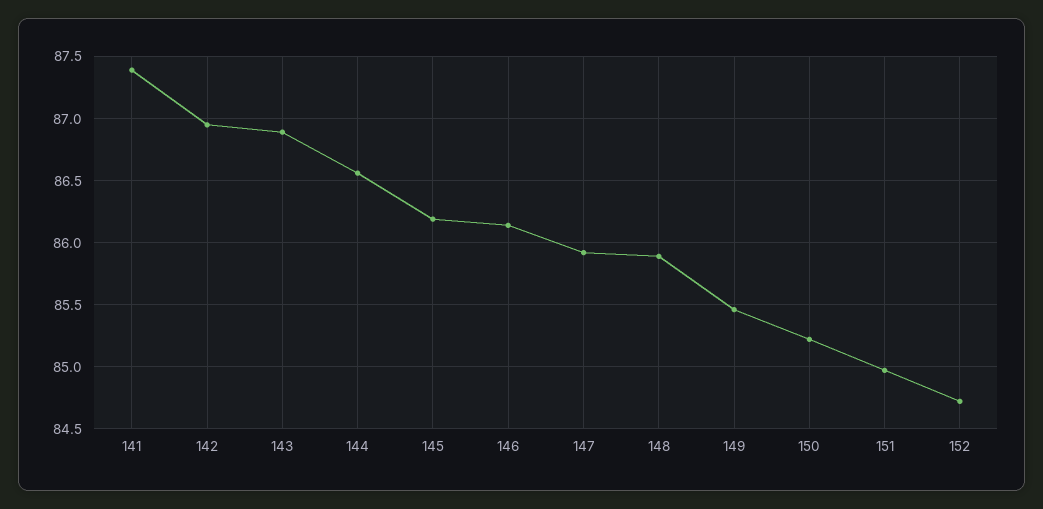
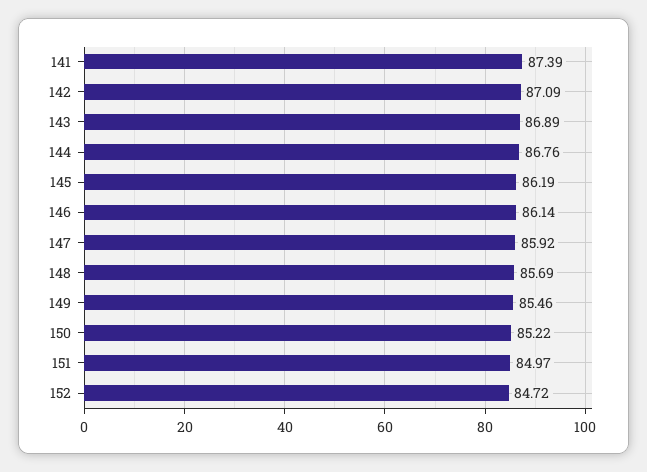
  {
    "141": 87.39,
-   "142": 86.95,
+   "142": 87.09,
    "143": 86.89,
-   "144": 86.55,
+   "144": 86.76,
    "145": 86.19,
    "146": 86.14,
    "147": 85.92,
-   "148": 85.9,
+   "148": 85.69,
    "149": 85.46,
    "150": 85.22,
    "151": 84.97,
    "152": 84.72
  }

